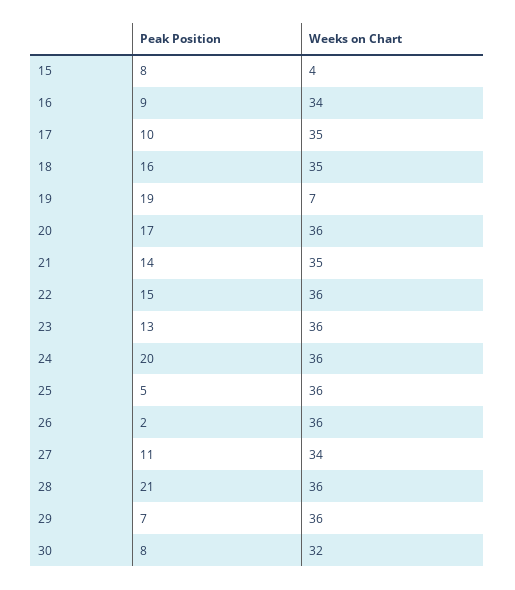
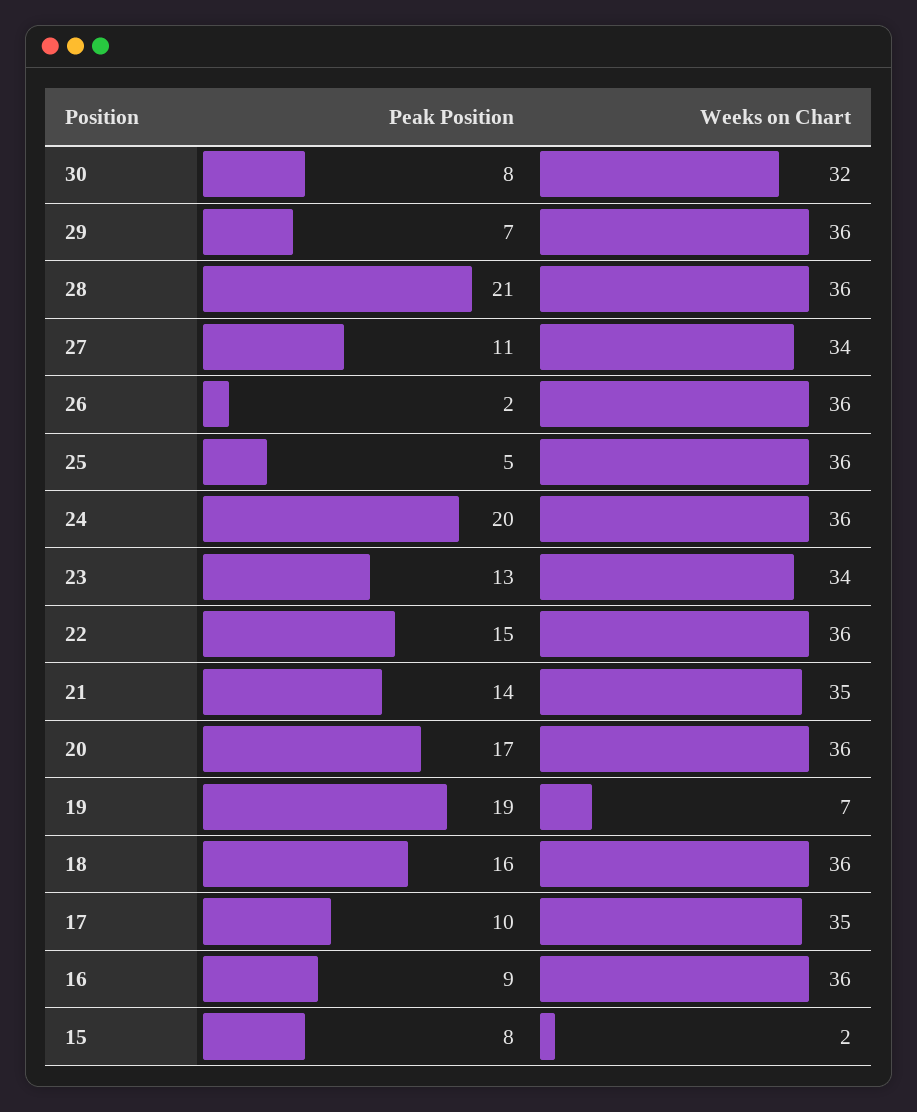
  {
    "Peak Position": {
      "15": 8,
      "16": 9,
      "17": 10,
      "18": 16,
      "19": 19,
      "20": 17,
      "21": 14,
      "22": 15,
      "23": 13,
      "24": 20,
      "25": 5,
      "26": 2,
      "27": 11,
      "28": 21,
      "29": 7,
      "30": 8
    },
    "Weeks on Chart": {
-     "15": 4,
+     "15": 2,
-     "16": 34,
+     "16": 36,
      "17": 35,
-     "18": 35,
+     "18": 36,
      "19": 7,
      "20": 36,
      "21": 35,
      "22": 36,
-     "23": 36,
+     "23": 34,
      "24": 36,
      "25": 36,
      "26": 36,
      "27": 34,
      "28": 36,
      "29": 36,
      "30": 32
    }
  }

